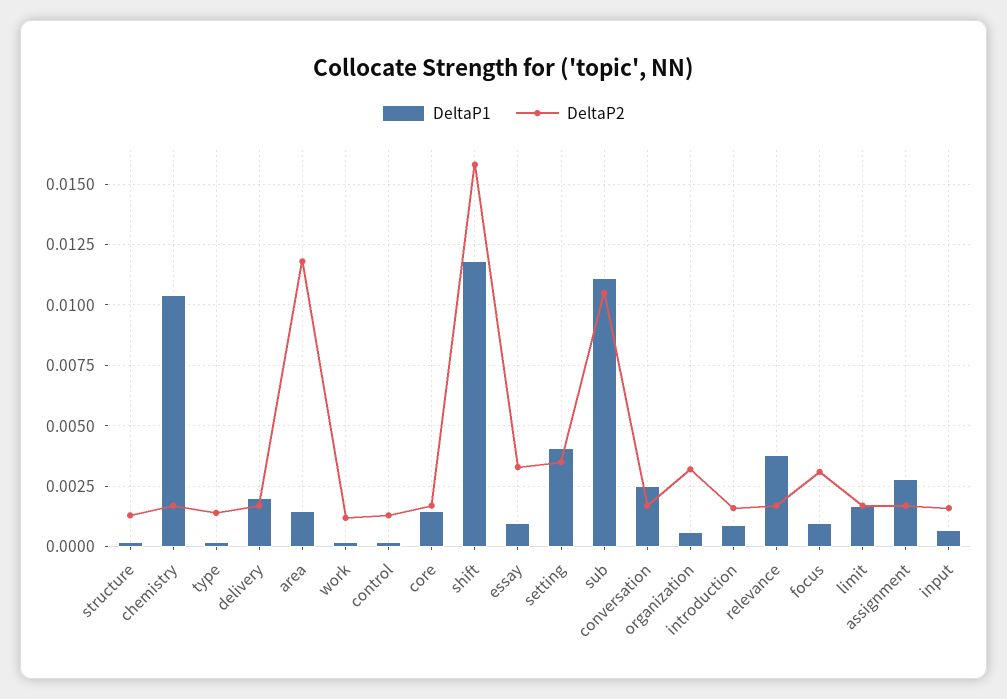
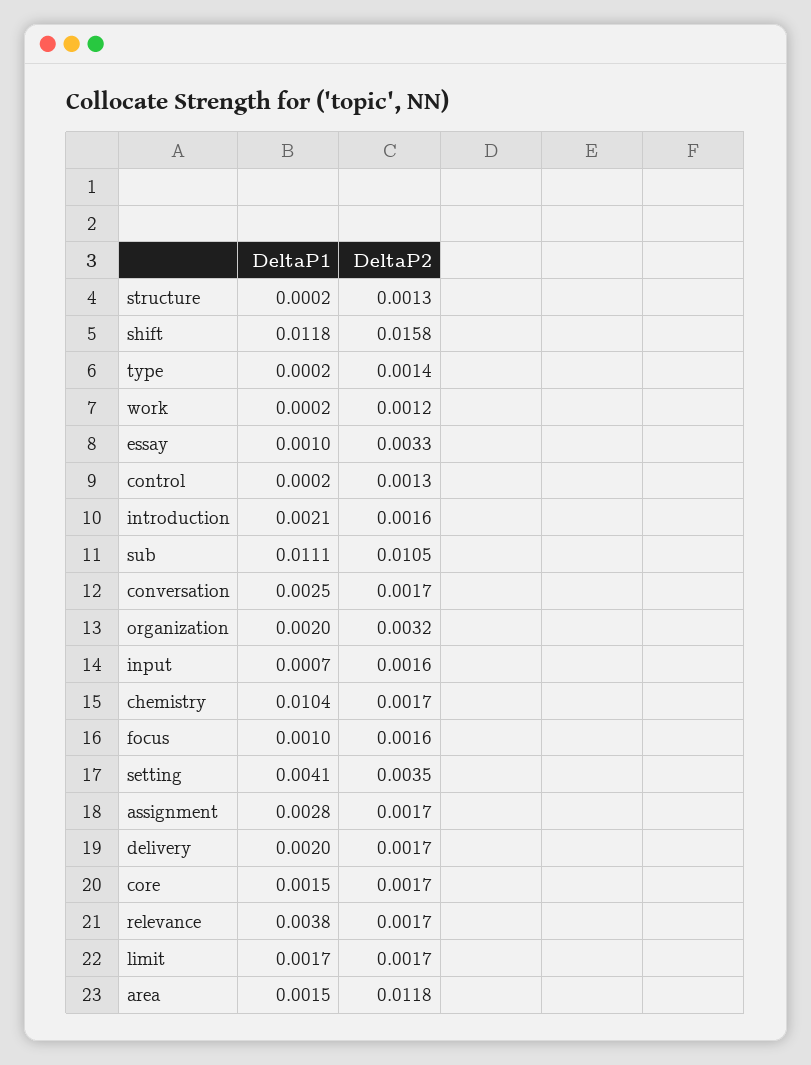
  {
    "DeltaP1": {
      "structure": 0.0002,
      "chemistry": 0.0104,
      "type": 0.0002,
      "delivery": 0.002,
      "area": 0.0015,
      "work": 0.0002,
      "control": 0.0002,
      "core": 0.0015,
      "shift": 0.0118,
      "essay": 0.001,
      "setting": 0.0041,
      "sub": 0.0111,
      "conversation": 0.0025,
-     "organization": 0.0005,
+     "organization": 0.002,
-     "introduction": 0.001,
+     "introduction": 0.0021,
      "relevance": 0.0038,
      "focus": 0.001,
      "limit": 0.0017,
      "assignment": 0.0028,
      "input": 0.0007
    },
    "DeltaP2": {
      "structure": 0.0013,
      "chemistry": 0.0017,
      "type": 0.0014,
      "delivery": 0.0017,
      "area": 0.0118,
      "work": 0.0012,
      "control": 0.0013,
      "core": 0.0017,
      "shift": 0.0158,
      "essay": 0.0033,
      "setting": 0.0035,
      "sub": 0.0105,
      "conversation": 0.0017,
      "organization": 0.0032,
      "introduction": 0.0016,
      "relevance": 0.0017,
-     "focus": 0.003,
+     "focus": 0.0016,
      "limit": 0.0017,
      "assignment": 0.0017,
      "input": 0.0016
    }
  }

